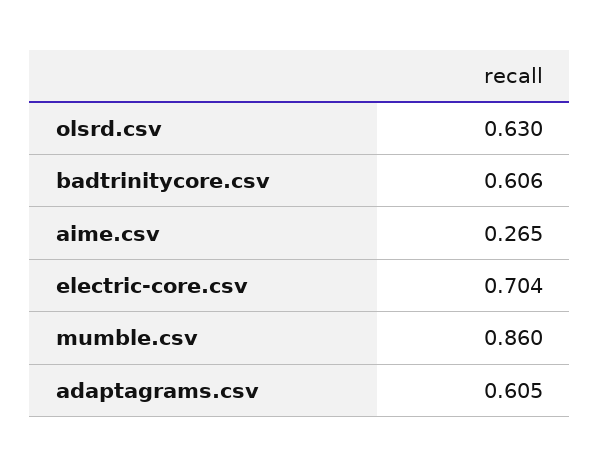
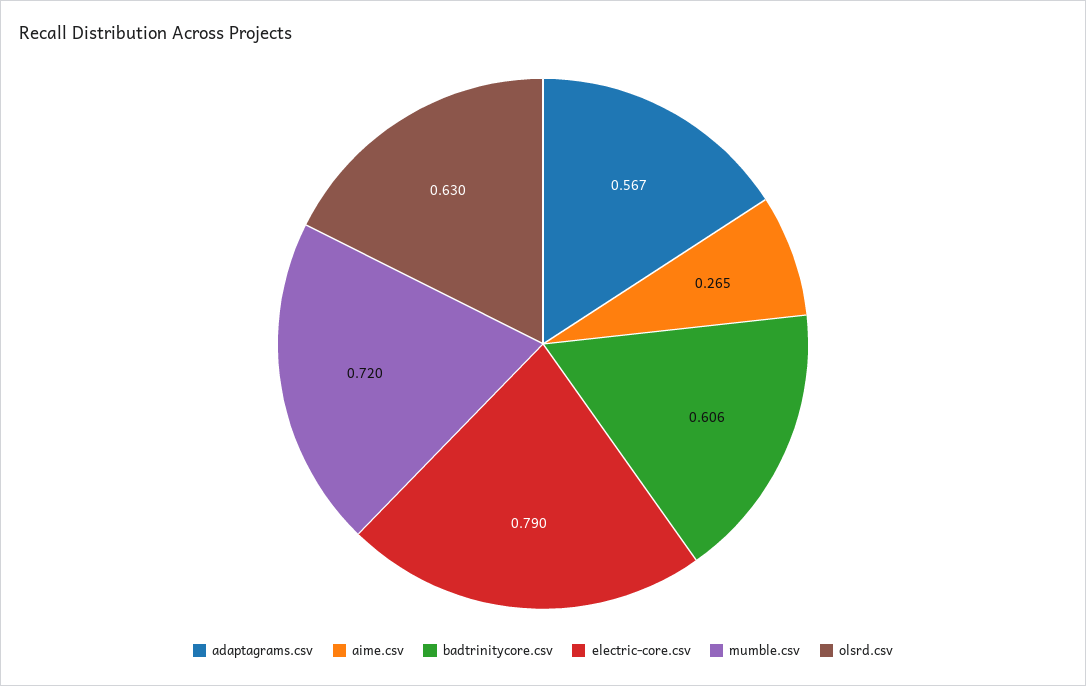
  {
    "olsrd.csv": 0.63,
    "badtrinitycore.csv": 0.606,
    "aime.csv": 0.265,
-   "electric-core.csv": 0.704,
+   "electric-core.csv": 0.79,
-   "mumble.csv": 0.86,
+   "mumble.csv": 0.72,
-   "adaptagrams.csv": 0.605
+   "adaptagrams.csv": 0.567
  }

